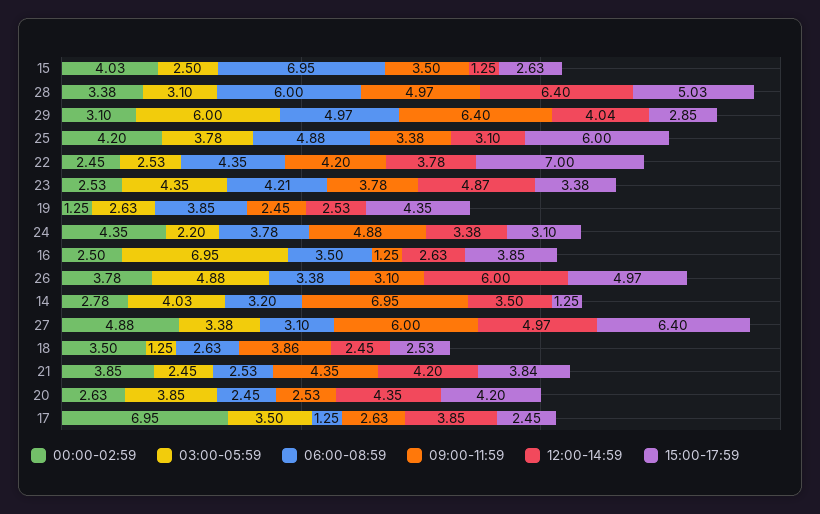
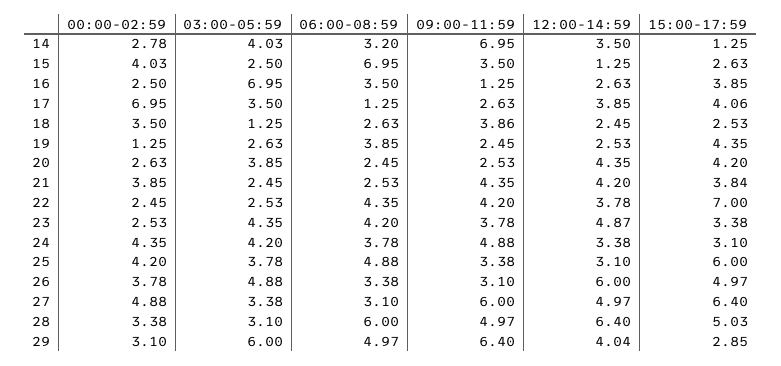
  {
    "00:00-02:59": {
      "15": 4.03,
      "28": 3.38,
      "29": 3.1,
      "25": 4.2,
      "22": 2.45,
      "23": 2.53,
      "19": 1.25,
      "24": 4.35,
      "16": 2.5,
      "26": 3.78,
      "14": 2.78,
      "27": 4.88,
      "18": 3.5,
      "21": 3.85,
      "20": 2.63,
      "17": 6.95
    },
    "03:00-05:59": {
      "15": 2.5,
      "28": 3.1,
      "29": 6,
      "25": 3.78,
      "22": 2.53,
      "23": 4.35,
      "19": 2.63,
-     "24": 2.2,
+     "24": 4.2,
      "16": 6.95,
      "26": 4.88,
      "14": 4.03,
      "27": 3.38,
      "18": 1.25,
      "21": 2.45,
      "20": 3.85,
      "17": 3.5
    },
    "06:00-08:59": {
      "15": 6.95,
      "28": 6,
      "29": 4.97,
      "25": 4.88,
      "22": 4.35,
-     "23": 4.21,
+     "23": 4.2,
      "19": 3.85,
      "24": 3.78,
      "16": 3.5,
      "26": 3.38,
      "14": 3.2,
      "27": 3.1,
      "18": 2.63,
      "21": 2.53,
      "20": 2.45,
      "17": 1.25
    },
    "09:00-11:59": {
      "15": 3.5,
      "28": 4.97,
      "29": 6.4,
      "25": 3.38,
      "22": 4.2,
      "23": 3.78,
      "19": 2.45,
      "24": 4.88,
      "16": 1.25,
      "26": 3.1,
      "14": 6.95,
      "27": 6,
      "18": 3.86,
      "21": 4.35,
      "20": 2.53,
      "17": 2.63
    },
    "12:00-14:59": {
      "15": 1.25,
      "28": 6.4,
      "29": 4.04,
      "25": 3.1,
      "22": 3.78,
      "23": 4.87,
      "19": 2.53,
      "24": 3.38,
      "16": 2.63,
      "26": 6,
      "14": 3.5,
      "27": 4.97,
      "18": 2.45,
      "21": 4.2,
      "20": 4.35,
      "17": 3.85
    },
    "15:00-17:59": {
      "15": 2.63,
      "28": 5.03,
      "29": 2.85,
      "25": 6,
      "22": 7,
      "23": 3.38,
      "19": 4.35,
      "24": 3.1,
      "16": 3.85,
      "26": 4.97,
      "14": 1.25,
      "27": 6.4,
      "18": 2.53,
      "21": 3.84,
      "20": 4.2,
-     "17": 2.45
+     "17": 4.06
    }
  }

